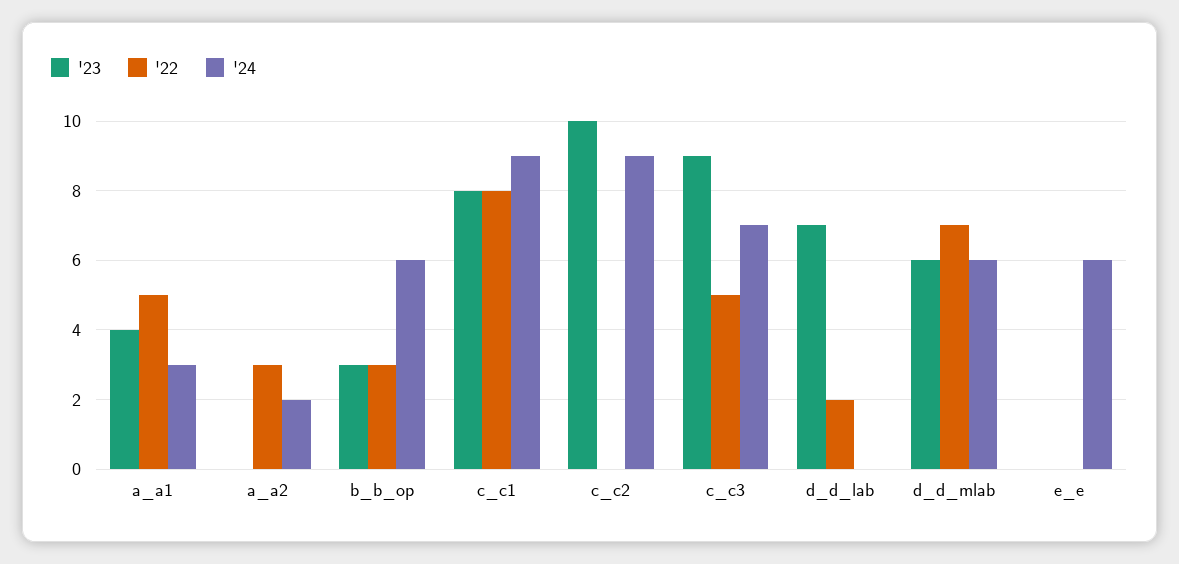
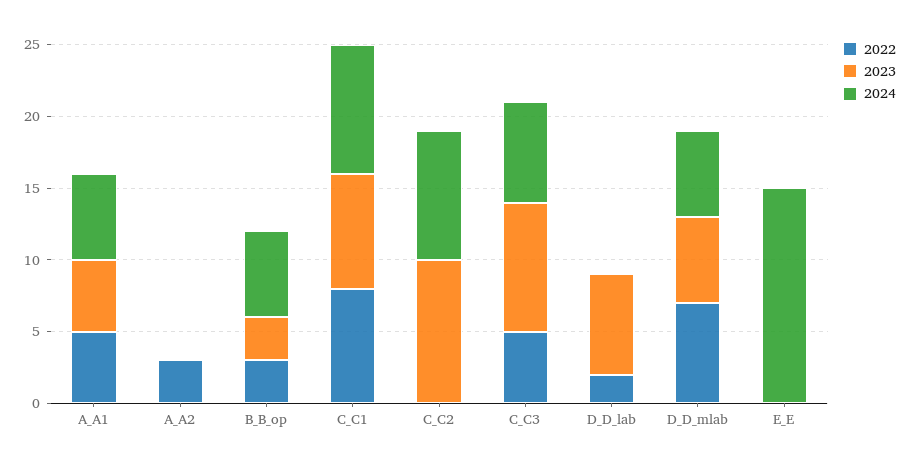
  {
    "'23": {
-     "a_a1": 4,
+     "a_a1": 5,
      "a_a2": 0,
      "b_b_op": 3,
      "c_c1": 8,
      "c_c2": 10,
      "c_c3": 9,
      "d_d_lab": 7,
      "d_d_mlab": 6,
      "e_e": 0
    },
    "'22": {
      "a_a1": 5,
      "a_a2": 3,
      "b_b_op": 3,
      "c_c1": 8,
      "c_c2": 0,
      "c_c3": 5,
      "d_d_lab": 2,
      "d_d_mlab": 7,
      "e_e": 0
    },
    "'24": {
-     "a_a1": 3,
+     "a_a1": 6,
-     "a_a2": 2,
+     "a_a2": 0,
      "b_b_op": 6,
      "c_c1": 9,
      "c_c2": 9,
      "c_c3": 7,
      "d_d_lab": 0,
      "d_d_mlab": 6,
-     "e_e": 6
+     "e_e": 15
    }
  }

